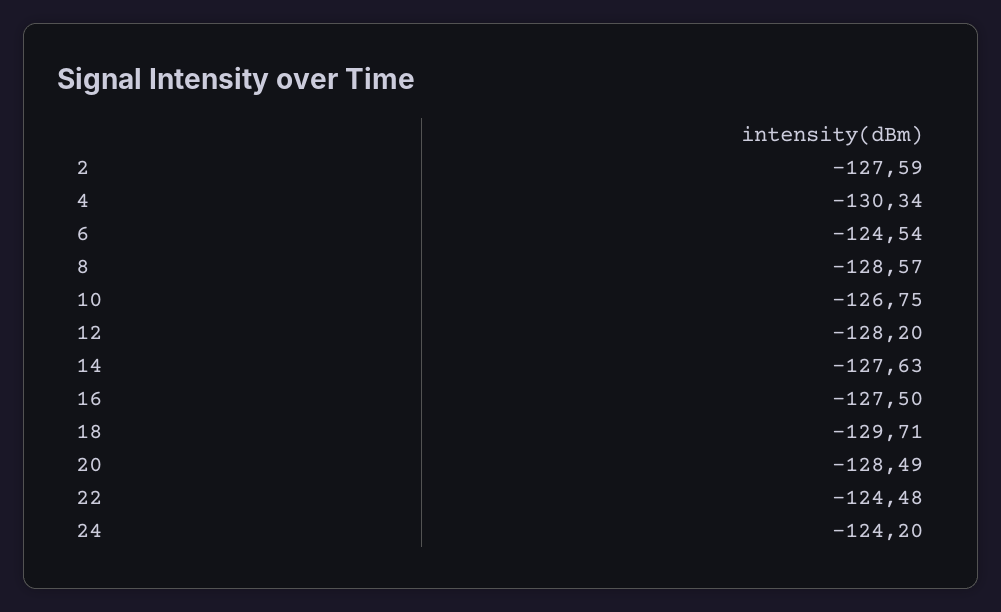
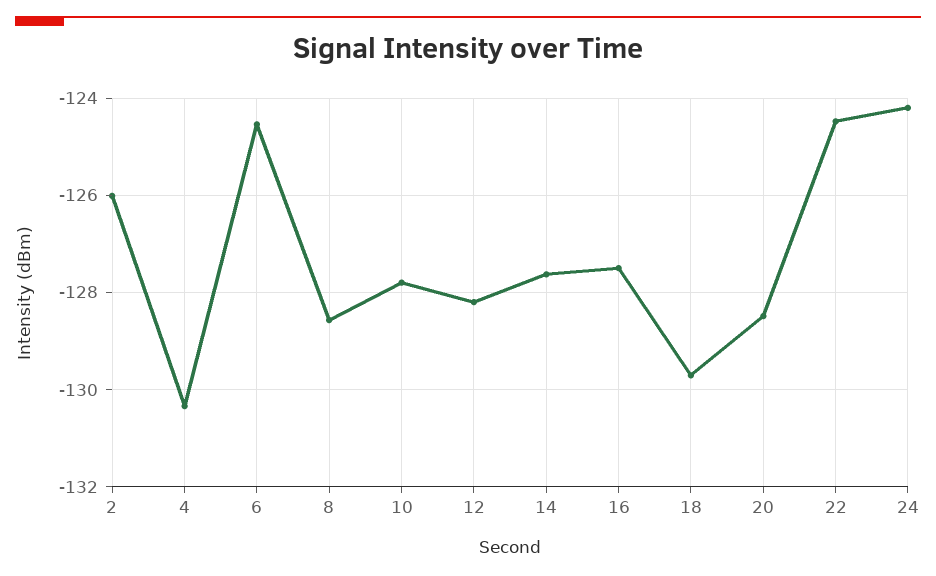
  {
-   "2": -127.59,
+   "2": -126,
    "4": -130.34,
    "6": -124.54,
    "8": -128.57,
-   "10": -126.75,
+   "10": -127.8,
    "12": -128.2,
    "14": -127.63,
    "16": -127.5,
    "18": -129.71,
    "20": -128.49,
    "22": -124.48,
    "24": -124.2
  }

